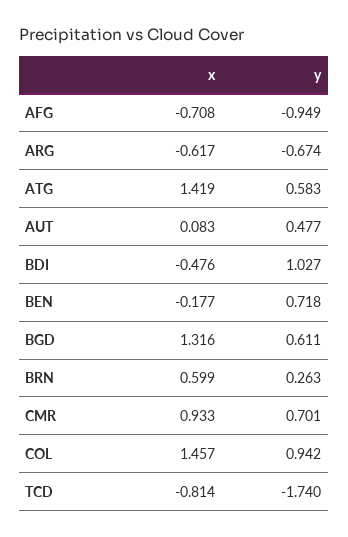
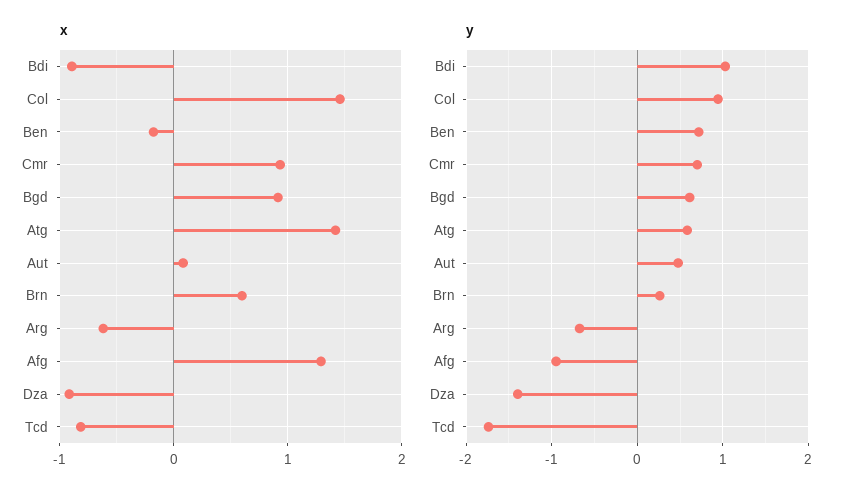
  {
    "x": {
-     "AFG": -0.708,
+     "AFG": 1.3,
      "ARG": -0.617,
      "ATG": 1.419,
      "AUT": 0.083,
-     "BDI": -0.476,
+     "BDI": -0.9,
      "BEN": -0.177,
-     "BGD": 1.316,
+     "BGD": 0.9,
      "BRN": 0.599,
      "CMR": 0.933,
      "COL": 1.457,
-     "TCD": -0.814
+     "TCD": -0.814,
+     "Dza": -0.9
    },
    "y": {
      "AFG": -0.949,
      "ARG": -0.674,
      "ATG": 0.583,
      "AUT": 0.477,
      "BDI": 1.027,
      "BEN": 0.718,
      "BGD": 0.611,
      "BRN": 0.263,
      "CMR": 0.701,
      "COL": 0.942,
-     "TCD": -1.74
+     "TCD": -1.74,
+     "Dza": -1.4
    }
  }

